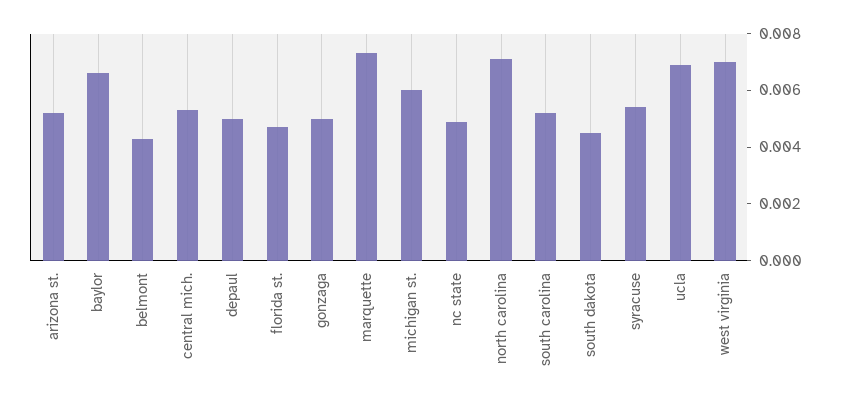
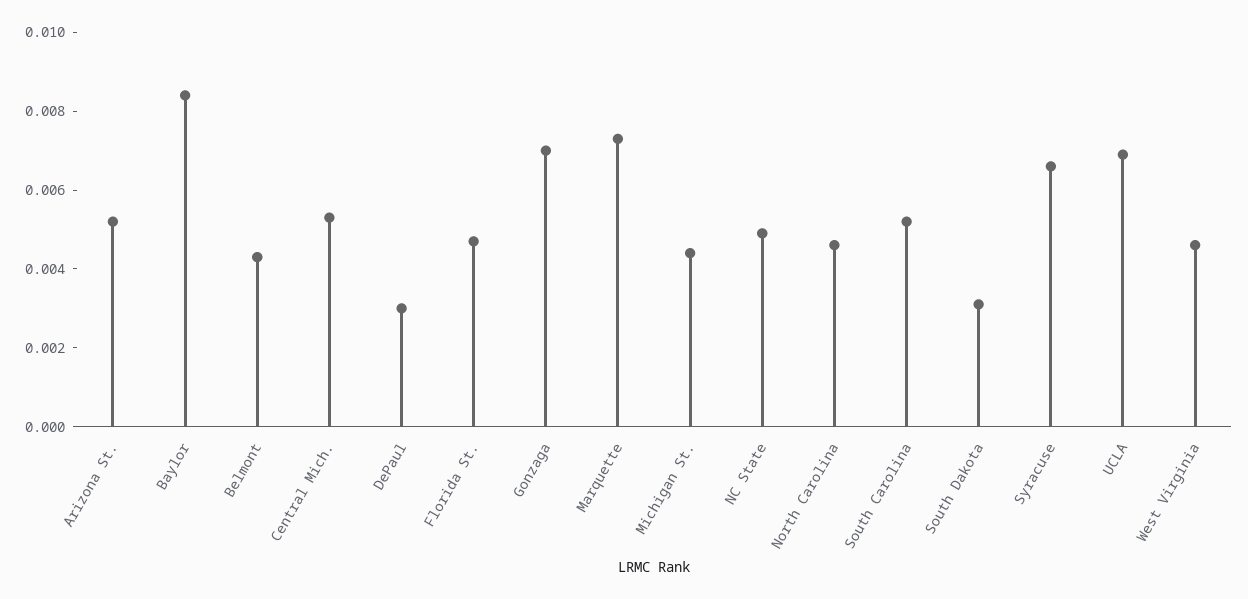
  {
    "arizona st.": 0.005,
-   "baylor": 0.0065,
+   "baylor": 0.0085,
    "belmont": 0.0045,
    "central mich.": 0.0055,
-   "depaul": 0.005,
+   "depaul": 0.003,
    "florida st.": 0.0045,
-   "gonzaga": 0.005,
+   "gonzaga": 0.007,
    "marquette": 0.0075,
-   "michigan st.": 0.006,
+   "michigan st.": 0.0045,
    "nc state": 0.005,
-   "north carolina": 0.007,
+   "north carolina": 0.0045,
    "south carolina": 0.005,
-   "south dakota": 0.0045,
+   "south dakota": 0.003,
-   "syracuse": 0.0055,
+   "syracuse": 0.0065,
    "ucla": 0.007,
-   "west virginia": 0.007
+   "west virginia": 0.0045
  }

